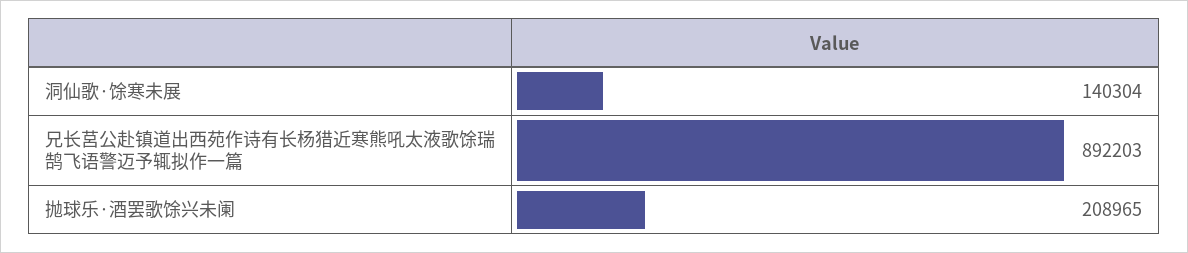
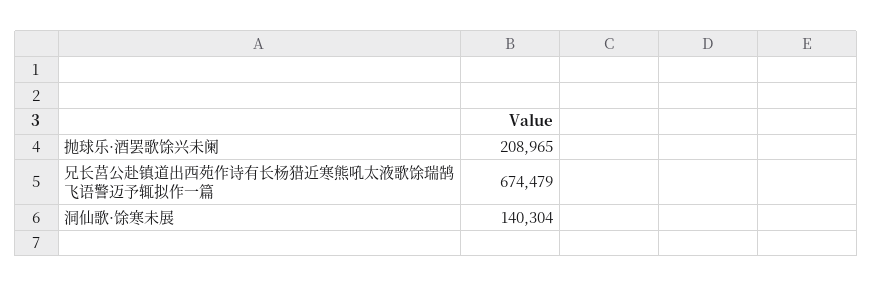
  {
    "洞仙歌·馀寒未展": 140304,
-   "兄长莒公赴镇道出西苑作诗有长杨猎近寒熊吼太液歌馀瑞鹄飞语警迈予辄拟作一篇": 892203,
+   "兄长莒公赴镇道出西苑作诗有长杨猎近寒熊吼太液歌馀瑞鹄飞语警迈予辄拟作一篇": 674479,
    "抛球乐·酒罢歌馀兴未阑": 208965
  }

